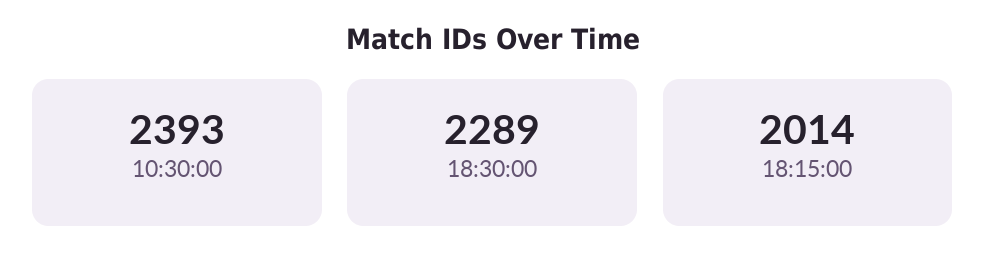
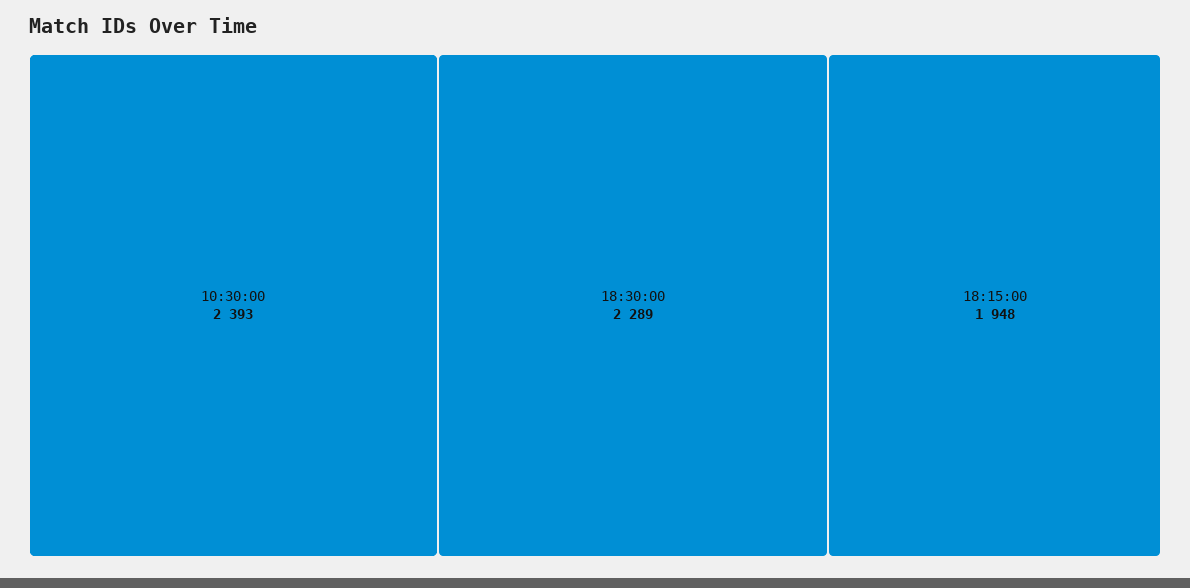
  {
    "10:30:00": 2393,
    "18:30:00": 2289,
-   "18:15:00": 2014
+   "18:15:00": 1948
  }

